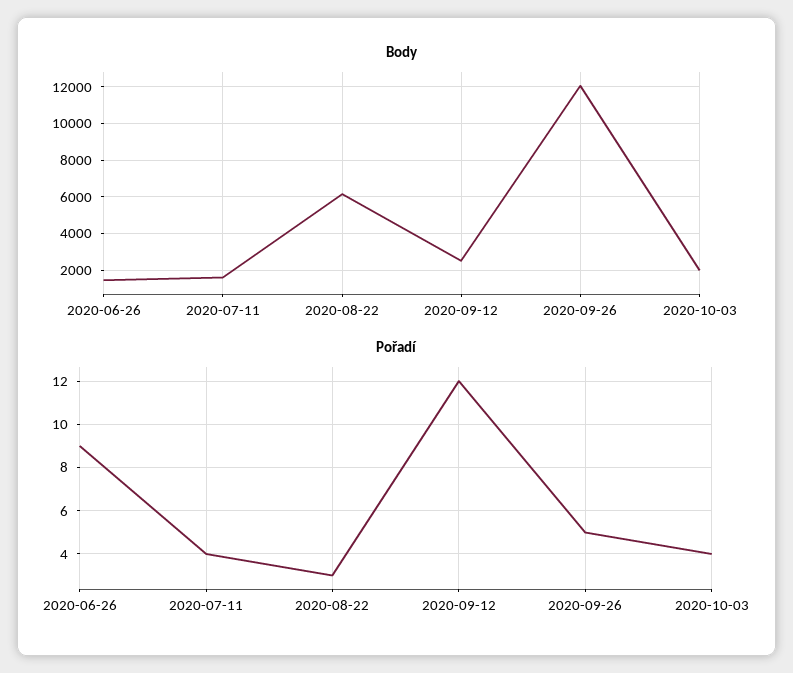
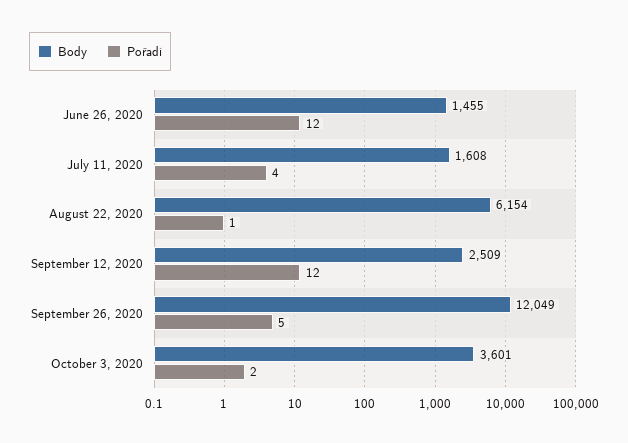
  {
    "Body": {
      "2020-06-26": 1455,
      "2020-07-11": 1608,
      "2020-08-22": 6154,
      "2020-09-12": 2509,
      "2020-09-26": 12049,
-     "2020-10-03": 2000
+     "2020-10-03": 3601
    },
    "Pořadí": {
-     "2020-06-26": 9,
+     "2020-06-26": 12,
      "2020-07-11": 4,
-     "2020-08-22": 3,
+     "2020-08-22": 1,
      "2020-09-12": 12,
      "2020-09-26": 5,
-     "2020-10-03": 4
+     "2020-10-03": 2
    }
  }

